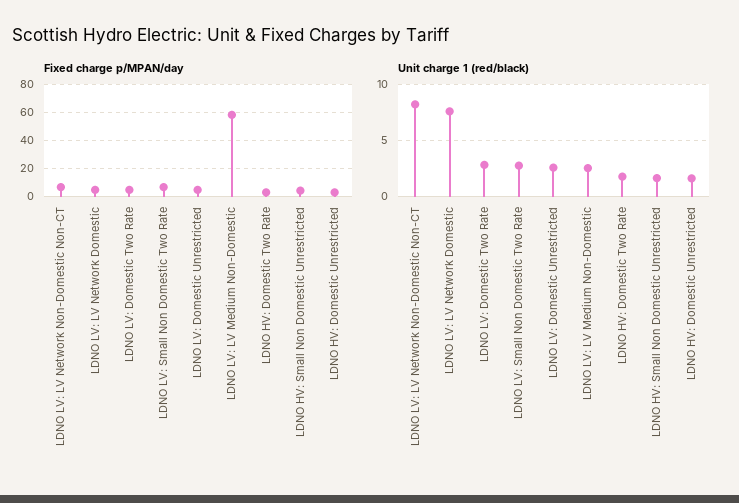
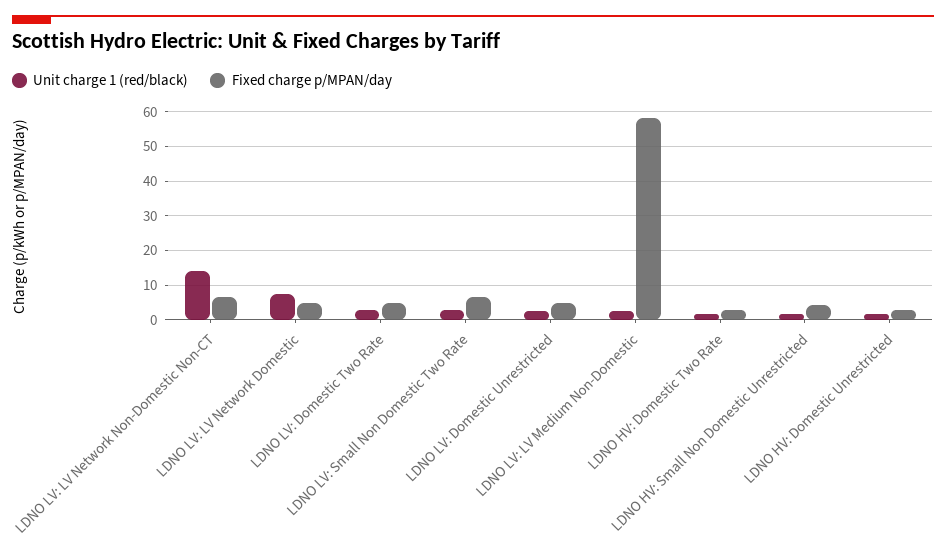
  {
    "Fixed charge p/MPAN/day": {
      "LDNO LV: LV Network Non-Domestic Non-CT": 6,
      "LDNO LV: LV Network Domestic": 4,
      "LDNO LV: Domestic Two Rate": 4,
      "LDNO LV: Small Non Domestic Two Rate": 6,
      "LDNO LV: Domestic Unrestricted": 4,
      "LDNO LV: LV Medium Non-Domestic": 58,
      "LDNO HV: Domestic Two Rate": 2,
      "LDNO HV: Small Non Domestic Unrestricted": 4,
      "LDNO HV: Domestic Unrestricted": 2
    },
    "Unit charge 1 (red/black)": {
-     "LDNO LV: LV Network Non-Domestic Non-CT": 8,
+     "LDNO LV: LV Network Non-Domestic Non-CT": 14,
      "LDNO LV: LV Network Domestic": 8,
      "LDNO LV: Domestic Two Rate": 3,
      "LDNO LV: Small Non Domestic Two Rate": 3,
      "LDNO LV: Domestic Unrestricted": 3,
      "LDNO LV: LV Medium Non-Domestic": 3,
      "LDNO HV: Domestic Two Rate": 2,
      "LDNO HV: Small Non Domestic Unrestricted": 2,
      "LDNO HV: Domestic Unrestricted": 2
    }
  }

